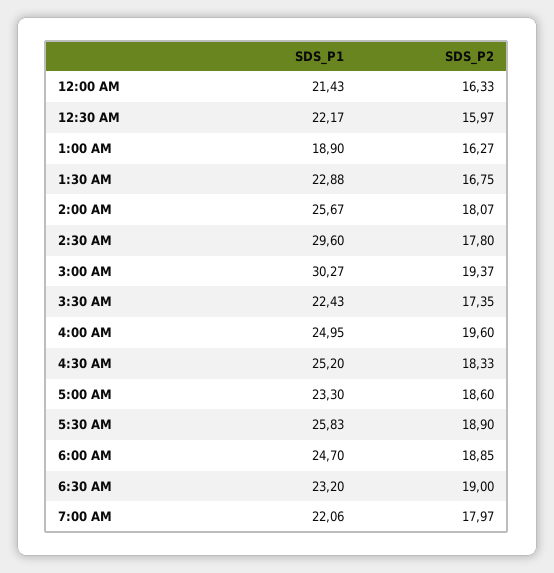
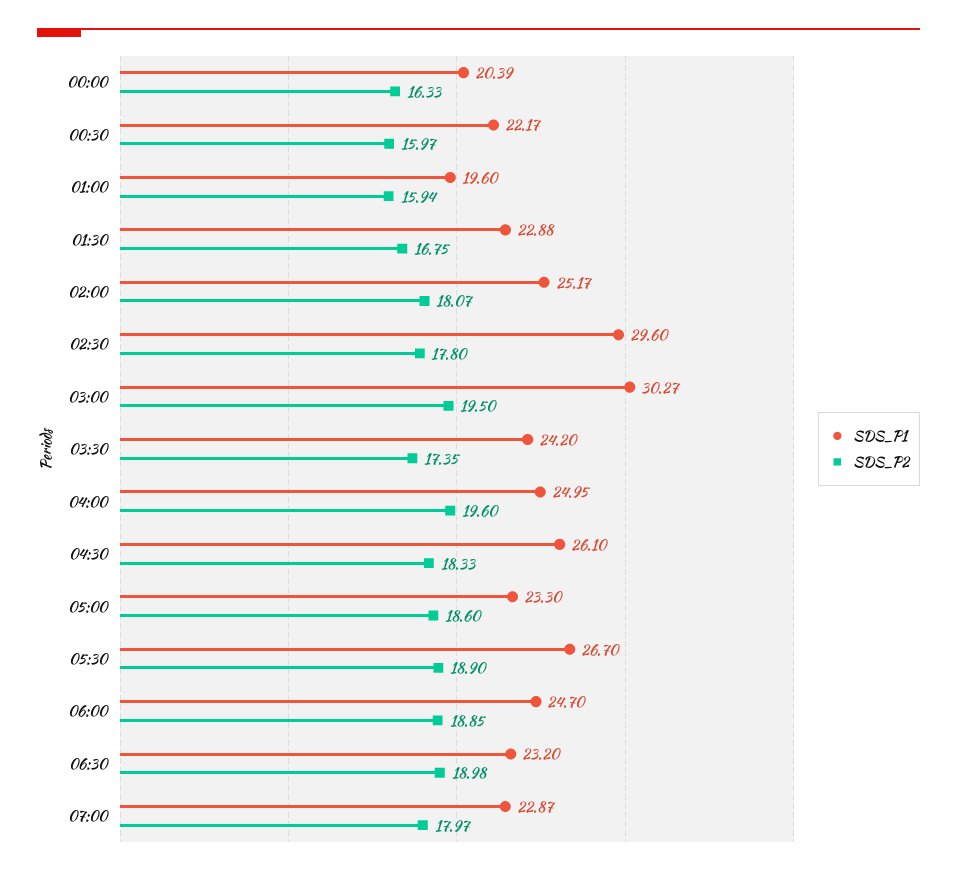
  {
    "SDS_P1": {
-     "12:00 AM": 21.43,
+     "12:00 AM": 20.39,
      "12:30 AM": 22.17,
-     "1:00 AM": 18.9,
+     "1:00 AM": 19.6,
      "1:30 AM": 22.88,
-     "2:00 AM": 25.67,
+     "2:00 AM": 25.17,
      "2:30 AM": 29.6,
      "3:00 AM": 30.27,
-     "3:30 AM": 22.43,
+     "3:30 AM": 24.2,
      "4:00 AM": 24.95,
-     "4:30 AM": 25.2,
+     "4:30 AM": 26.1,
      "5:00 AM": 23.3,
-     "5:30 AM": 25.83,
+     "5:30 AM": 26.7,
      "6:00 AM": 24.7,
      "6:30 AM": 23.2,
-     "7:00 AM": 22.06
+     "7:00 AM": 22.87
    },
    "SDS_P2": {
      "12:00 AM": 16.33,
      "12:30 AM": 15.97,
-     "1:00 AM": 16.27,
+     "1:00 AM": 15.94,
      "1:30 AM": 16.75,
      "2:00 AM": 18.07,
      "2:30 AM": 17.8,
-     "3:00 AM": 19.37,
+     "3:00 AM": 19.5,
      "3:30 AM": 17.35,
      "4:00 AM": 19.6,
      "4:30 AM": 18.33,
      "5:00 AM": 18.6,
      "5:30 AM": 18.9,
      "6:00 AM": 18.85,
-     "6:30 AM": 19,
+     "6:30 AM": 18.98,
      "7:00 AM": 17.97
    }
  }

